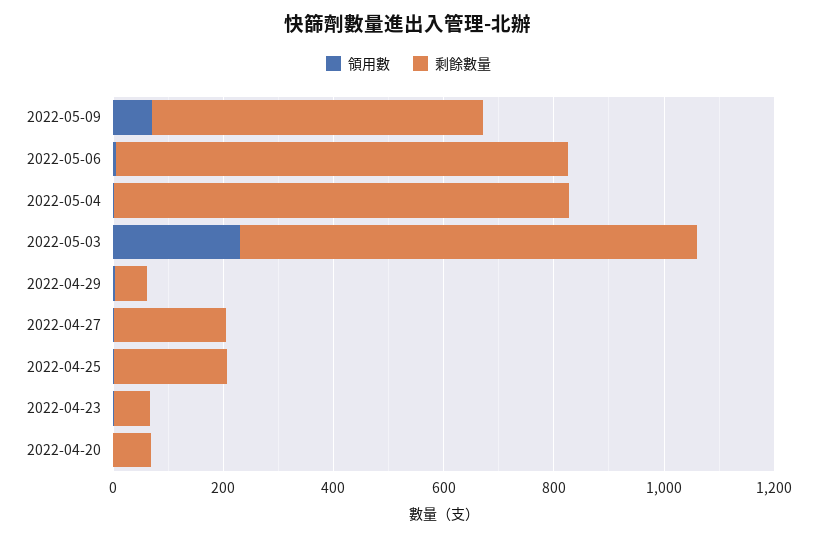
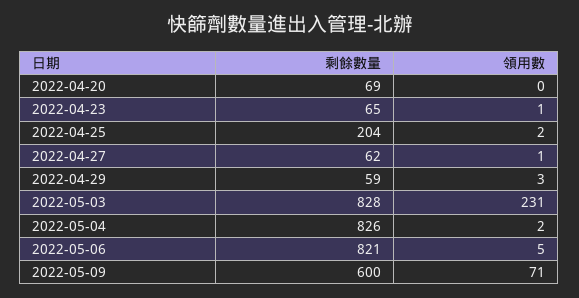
  {
    "領用數": {
      "2022-05-09": 71,
      "2022-05-06": 5,
      "2022-05-04": 2,
      "2022-05-03": 231,
      "2022-04-29": 3,
      "2022-04-27": 1,
      "2022-04-25": 2,
      "2022-04-23": 1,
      "2022-04-20": 0
    },
    "剩餘數量": {
      "2022-05-09": 600,
      "2022-05-06": 821,
      "2022-05-04": 826,
      "2022-05-03": 828,
      "2022-04-29": 59,
-     "2022-04-27": 200,
+     "2022-04-27": 62,
      "2022-04-25": 204,
      "2022-04-23": 65,
      "2022-04-20": 69
    }
  }

